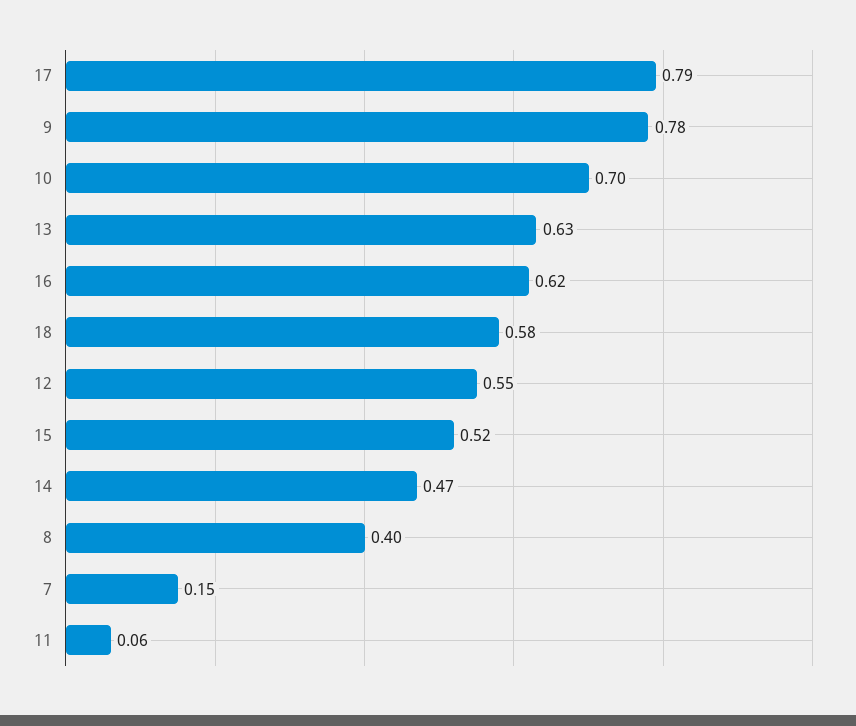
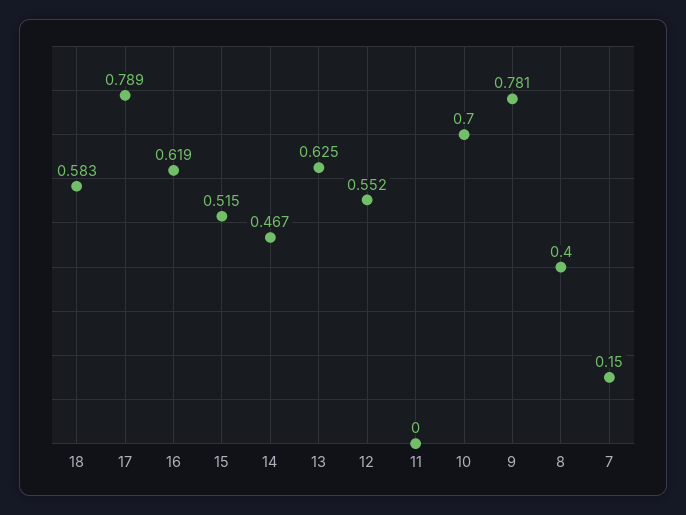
  {
    "17": 0.789,
    "9": 0.781,
    "10": 0.7,
    "13": 0.625,
    "16": 0.619,
    "18": 0.583,
    "12": 0.552,
    "15": 0.515,
    "14": 0.467,
    "8": 0.4,
    "7": 0.15,
-   "11": 0.06
+   "11": 0
  }

